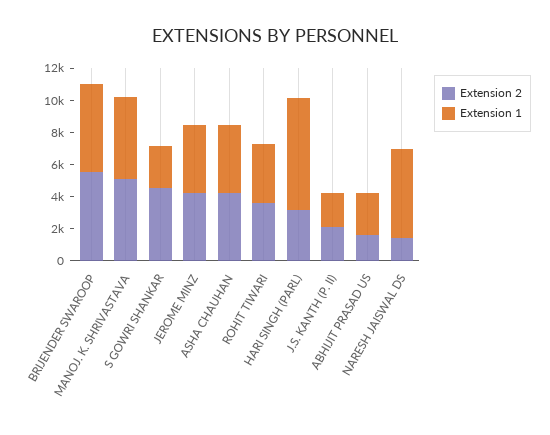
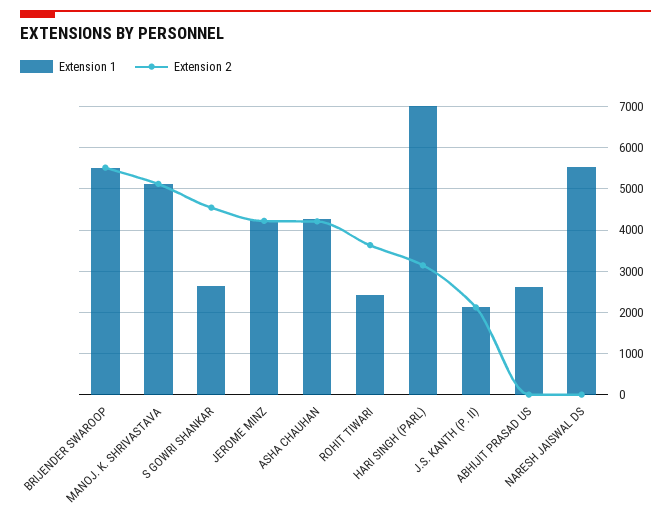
  {
    "Extension 2": {
      "BRIJENDER SWAROOP": 5600,
      "MANOJ. K. SHRIVASTAVA": 5200,
      "S GOWRI SHANKAR": 4600,
      "JEROME MINZ": 4200,
      "ASHA CHAUHAN": 4200,
      "ROHIT TIWARI": 3600,
      "HARI SINGH (PARL)": 3200,
      "J.S. KANTH (P. II)": 2200,
-     "ABHIJIT PRASAD US": 1500,
+     "ABHIJIT PRASAD US": 0,
-     "NARESH JAISWAL DS": 1500
+     "NARESH JAISWAL DS": 0
    },
    "Extension 1": {
      "BRIJENDER SWAROOP": 5600,
      "MANOJ. K. SHRIVASTAVA": 5200,
      "S GOWRI SHANKAR": 2600,
      "JEROME MINZ": 4200,
      "ASHA CHAUHAN": 4200,
-     "ROHIT TIWARI": 3500,
+     "ROHIT TIWARI": 2400,
      "HARI SINGH (PARL)": 7000,
      "J.S. KANTH (P. II)": 2200,
      "ABHIJIT PRASAD US": 2600,
      "NARESH JAISWAL DS": 5600
    }
  }

